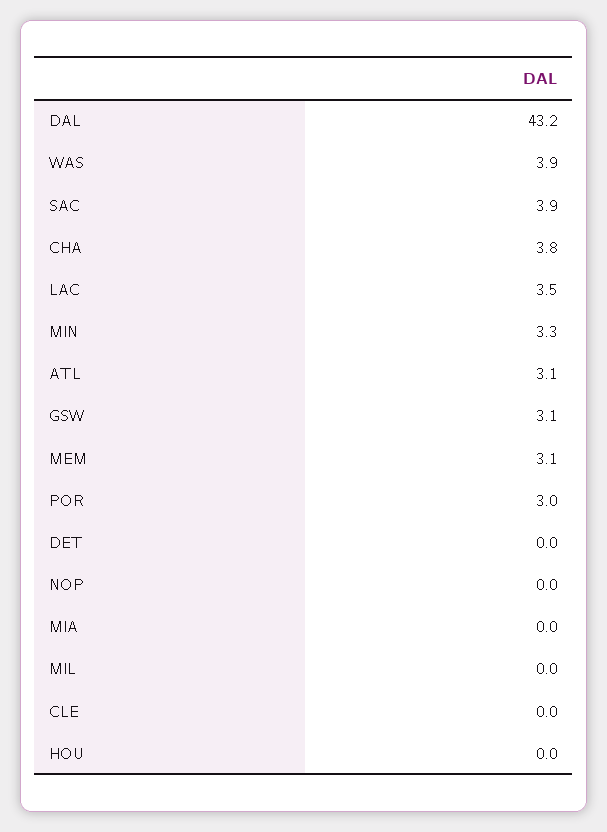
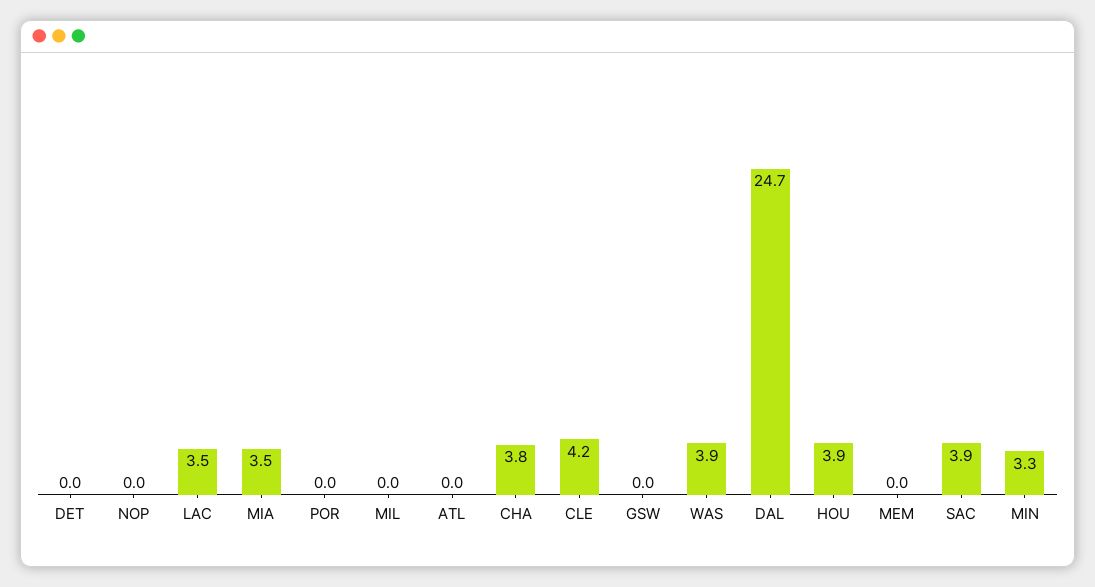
  {
-   "DAL": 43.2,
+   "DAL": 24.7,
    "WAS": 3.9,
    "SAC": 3.9,
    "CHA": 3.8,
    "LAC": 3.5,
    "MIN": 3.3,
-   "ATL": 3.1,
+   "ATL": 0,
-   "GSW": 3.1,
+   "GSW": 0,
-   "MEM": 3.1,
+   "MEM": 0,
-   "POR": 3,
+   "POR": 0,
    "DET": 0,
    "NOP": 0,
-   "MIA": 0,
+   "MIA": 3.5,
    "MIL": 0,
-   "CLE": 0,
+   "CLE": 4.2,
-   "HOU": 0
+   "HOU": 3.9
  }

